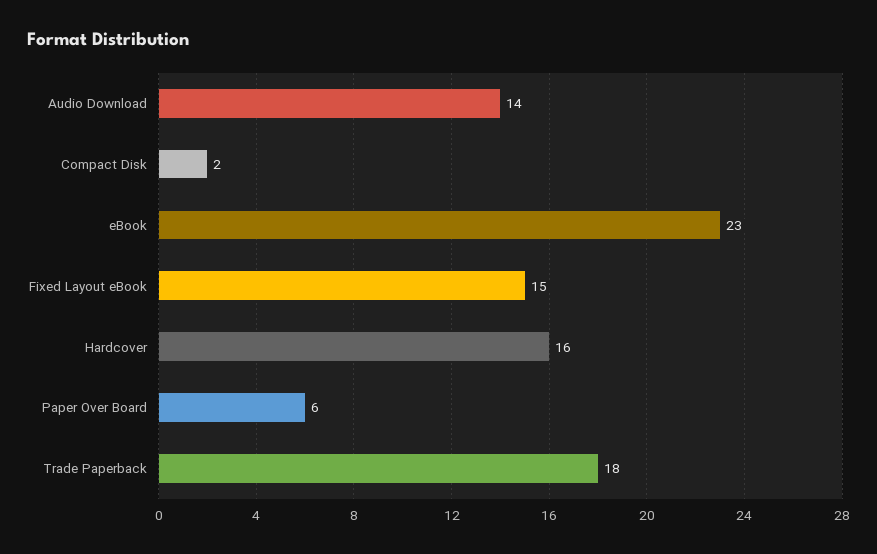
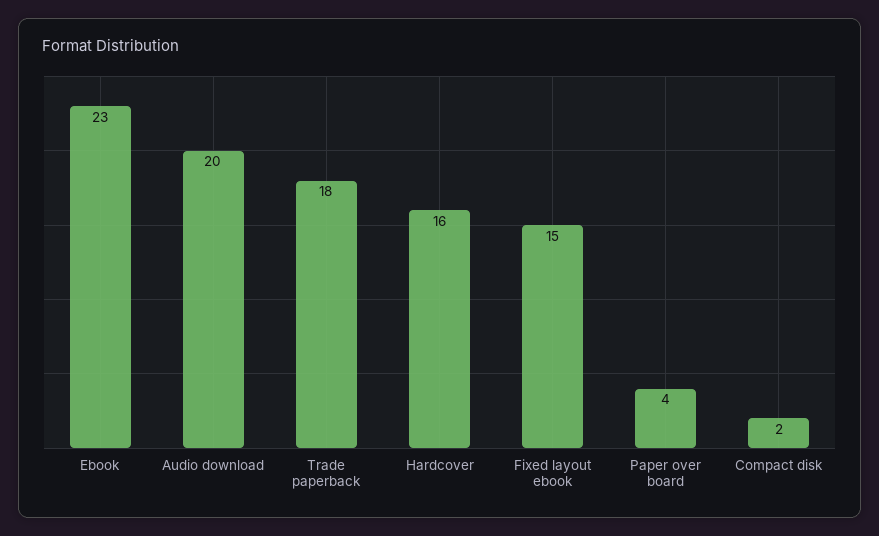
  {
-   "Audio Download": 14,
+   "Audio Download": 20,
    "Compact Disk": 2,
    "eBook": 23,
    "Fixed Layout eBook": 15,
    "Hardcover": 16,
-   "Paper Over Board": 6,
+   "Paper Over Board": 4,
    "Trade Paperback": 18
  }

